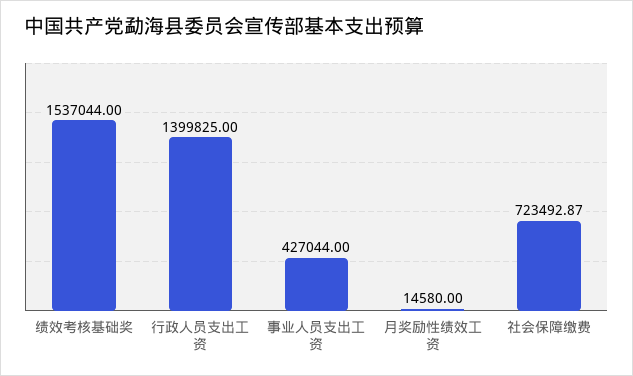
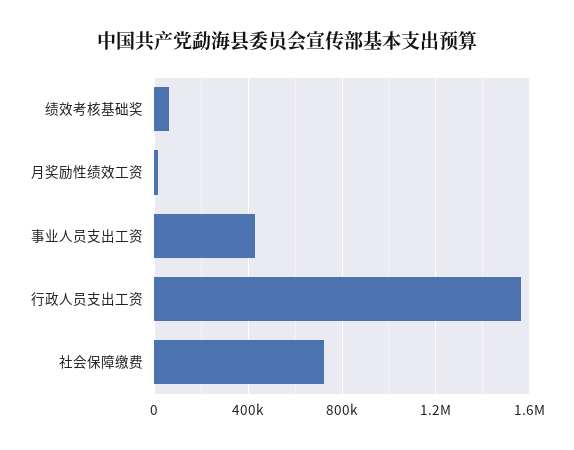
  {
-   "绩效考核基础奖": 1537044,
+   "绩效考核基础奖": 50000,
-   "行政人员支出工资": 1399825,
+   "行政人员支出工资": 1550000,
    "事业人员支出工资": 427044,
    "月奖励性绩效工资": 14580,
    "社会保障缴费": 723492.87
  }

